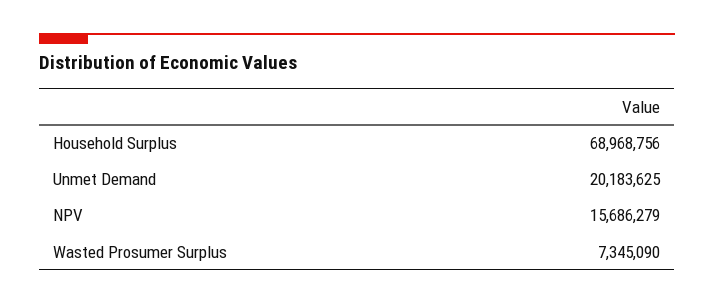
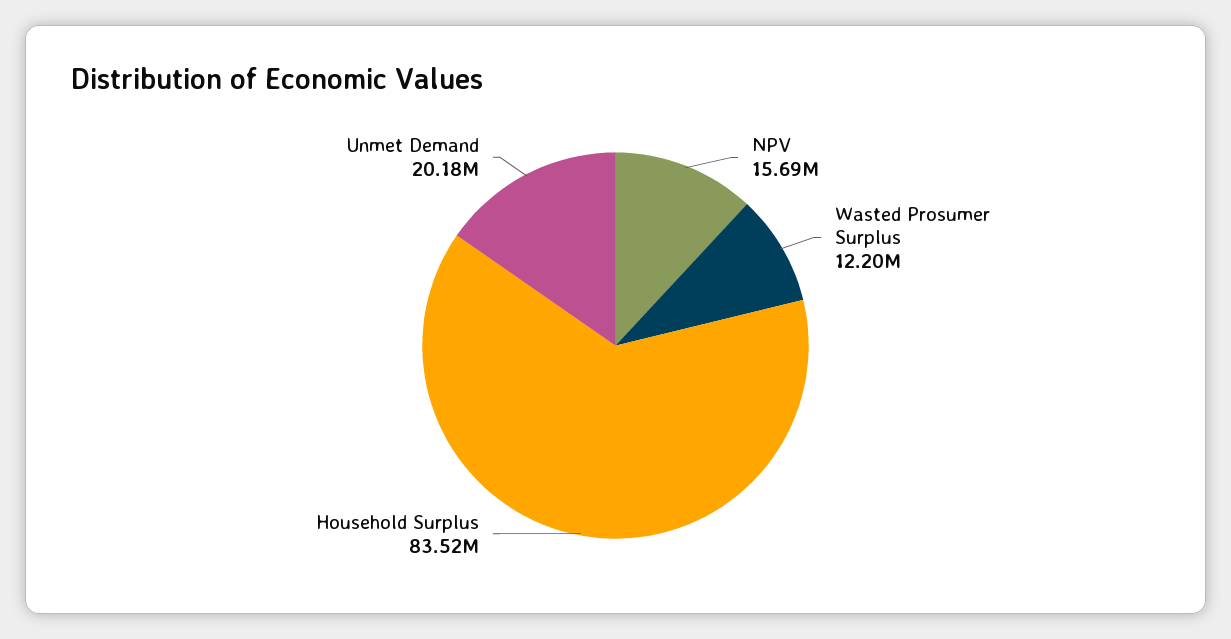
  {
-   "Household Surplus": 68968756,
+   "Household Surplus": 83520000,
    "Unmet Demand": 20183625,
    "NPV": 15686279,
-   "Wasted Prosumer Surplus": 7345090
+   "Wasted Prosumer Surplus": 12200000
  }

